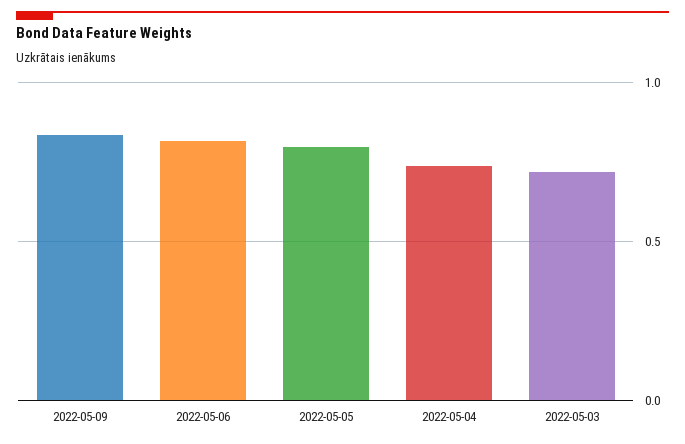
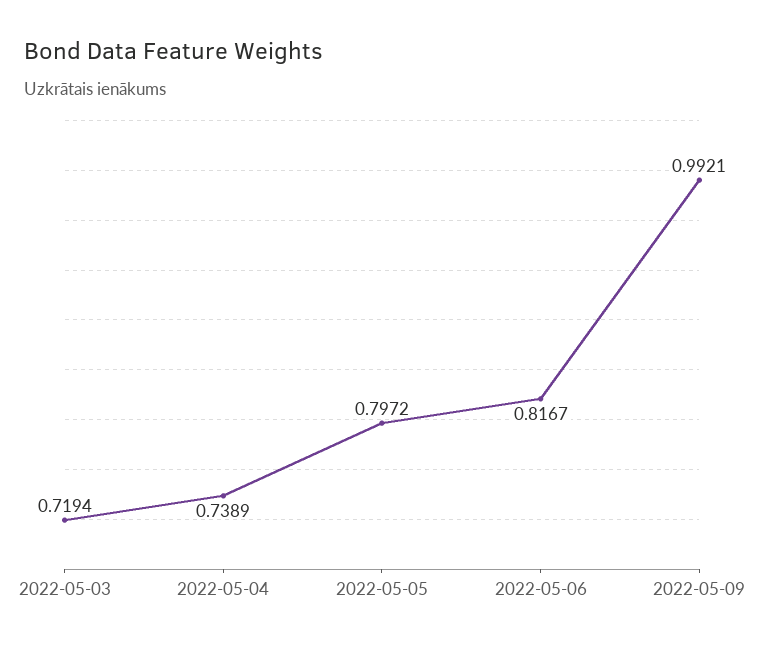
  {
-   "2022-05-09": 0.85,
+   "2022-05-09": 0.9921,
    "2022-05-06": 0.8167,
    "2022-05-05": 0.7972,
    "2022-05-04": 0.7389,
    "2022-05-03": 0.7194
  }

